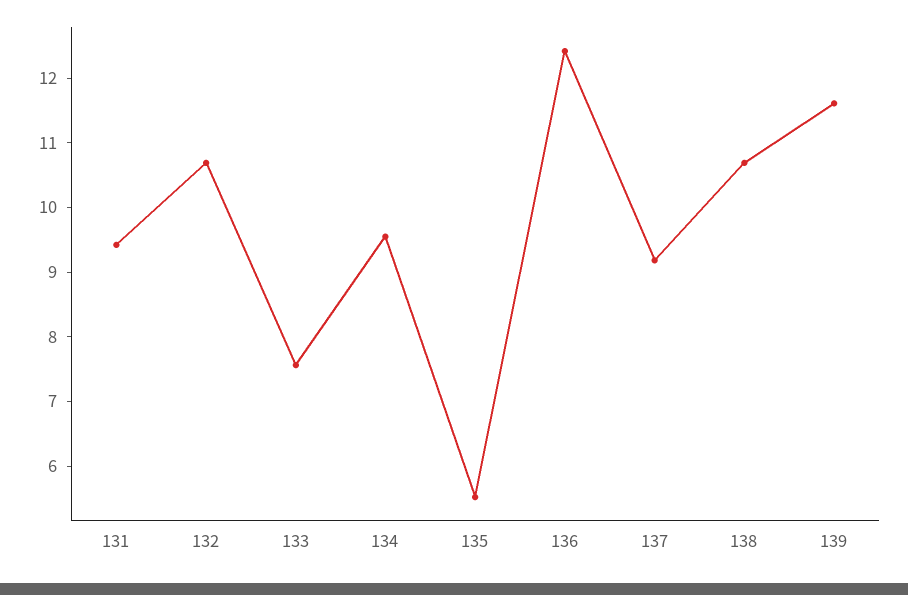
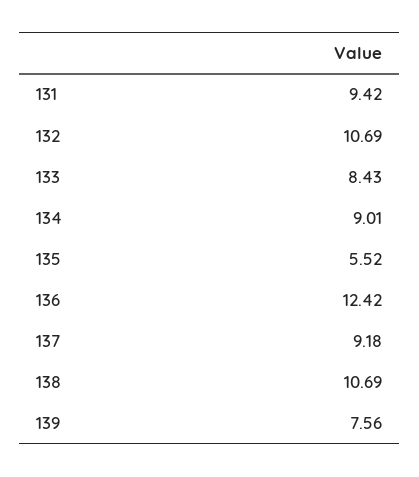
  {
    "131": 9.42,
    "132": 10.69,
-   "133": 7.6,
+   "133": 8.43,
-   "134": 9.6,
+   "134": 9.01,
    "135": 5.52,
    "136": 12.42,
    "137": 9.18,
    "138": 10.69,
-   "139": 11.6
+   "139": 7.56
  }

